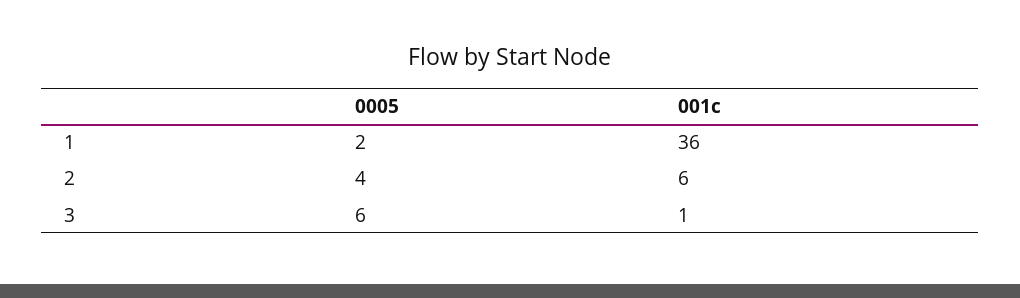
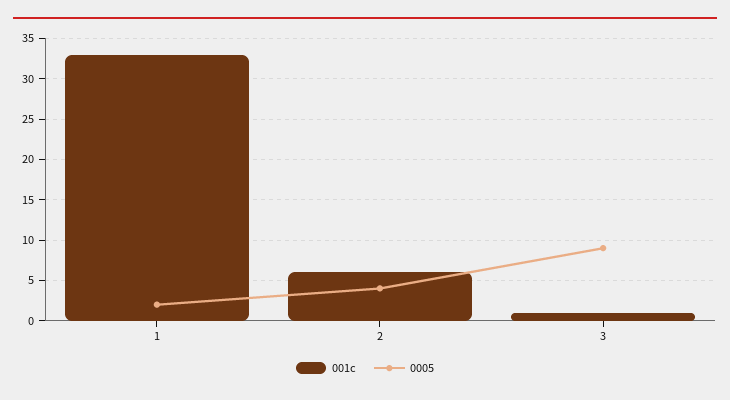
  {
    "0005": {
      "1": 2,
      "2": 4,
-     "3": 6
+     "3": 9
    },
    "001c": {
-     "1": 36,
+     "1": 33,
      "2": 6,
      "3": 1
    }
  }

